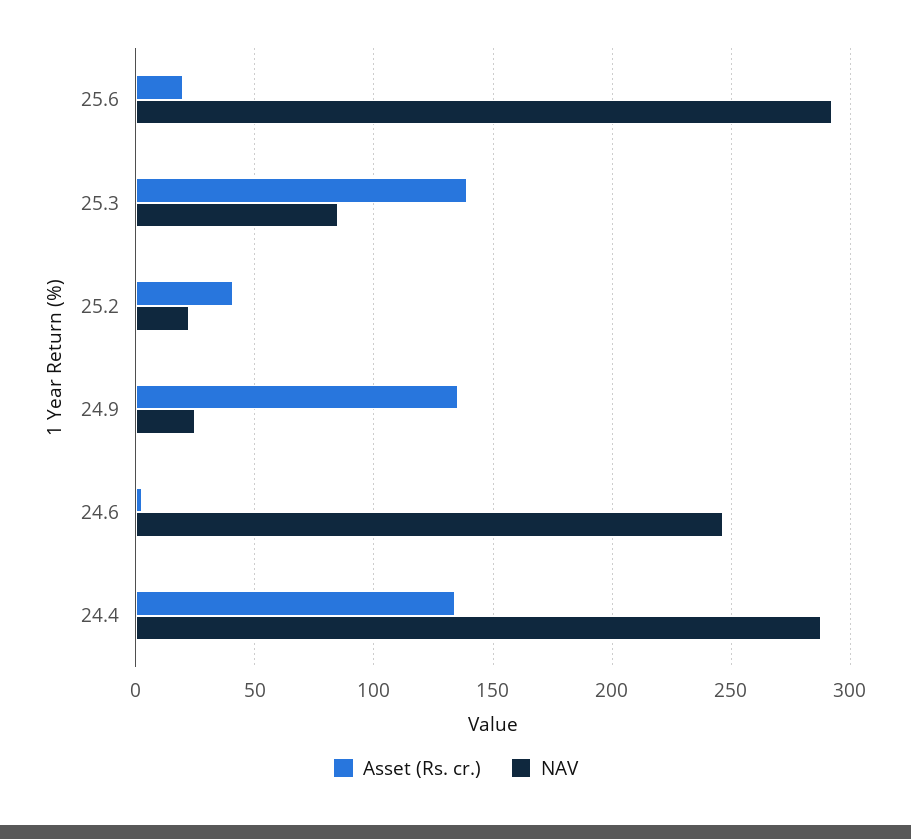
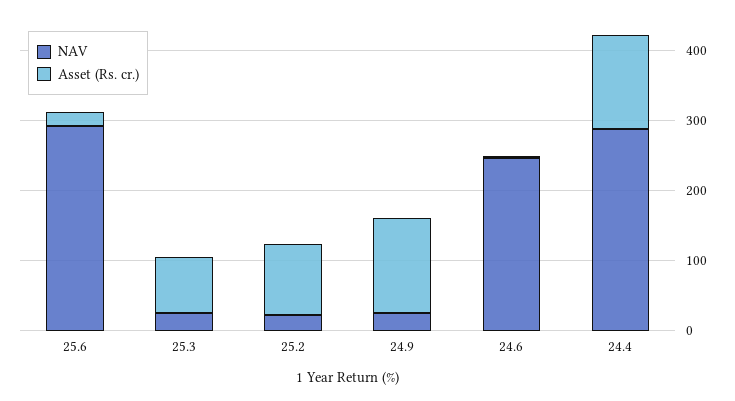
  {
    "Asset (Rs. cr.)": {
      "25.6": 20,
-     "25.3": 140,
+     "25.3": 80,
-     "25.2": 40,
+     "25.2": 100,
      "24.9": 135,
      "24.6": 0,
      "24.4": 135
    },
    "NAV": {
      "25.6": 290,
-     "25.3": 85,
+     "25.3": 20,
      "25.2": 25,
      "24.9": 25,
      "24.6": 245,
      "24.4": 290
    }
  }

